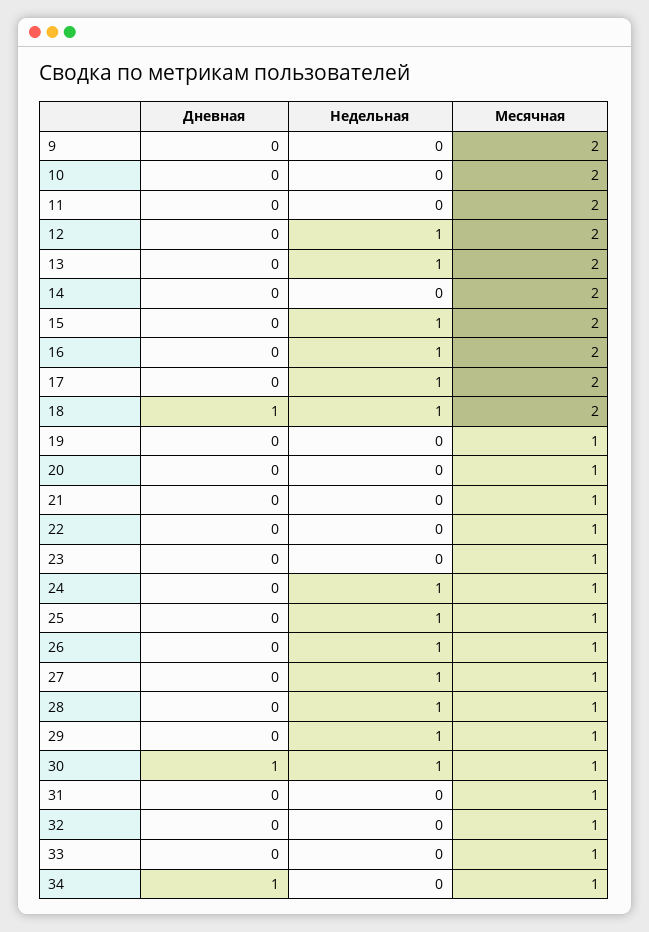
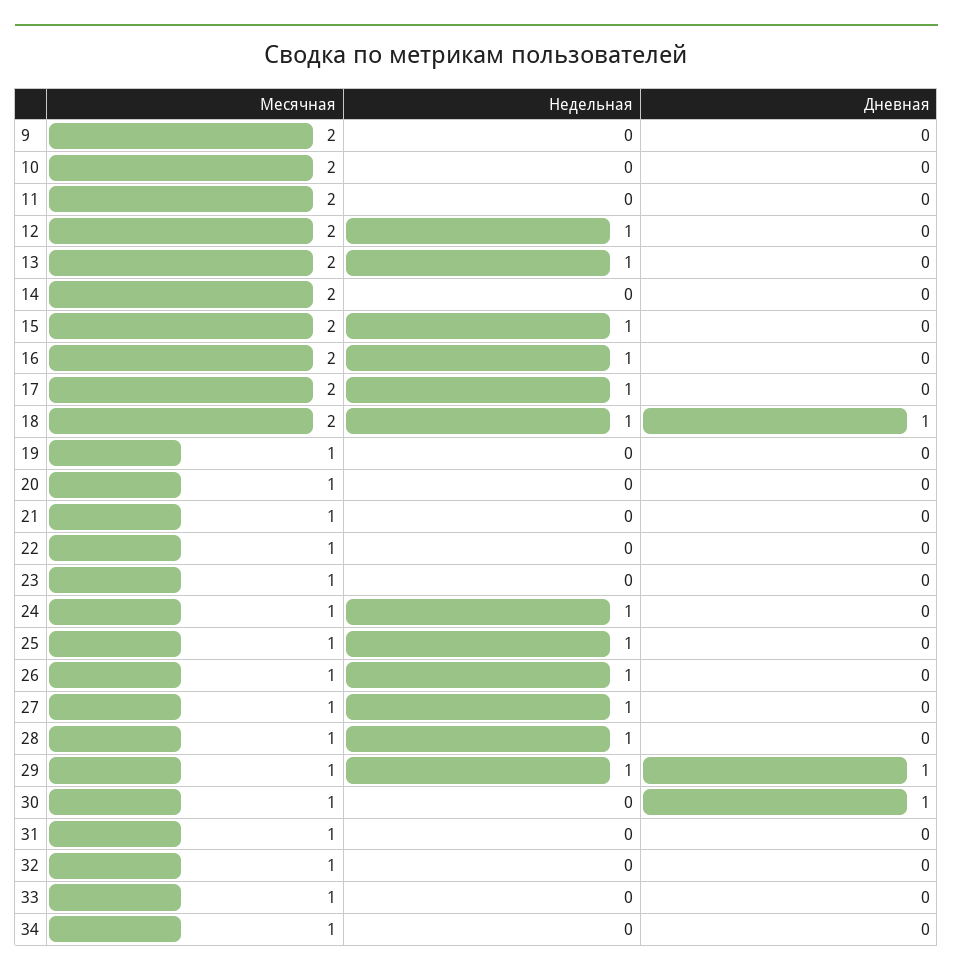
  {
    "Дневная": {
      "9": 0,
      "10": 0,
      "11": 0,
      "12": 0,
      "13": 0,
      "14": 0,
      "15": 0,
      "16": 0,
      "17": 0,
      "18": 1,
      "19": 0,
      "20": 0,
      "21": 0,
      "22": 0,
      "23": 0,
      "24": 0,
      "25": 0,
      "26": 0,
      "27": 0,
      "28": 0,
-     "29": 0,
+     "29": 1,
      "30": 1,
      "31": 0,
      "32": 0,
      "33": 0,
-     "34": 1
+     "34": 0
    },
    "Недельная": {
      "9": 0,
      "10": 0,
      "11": 0,
      "12": 1,
      "13": 1,
      "14": 0,
      "15": 1,
      "16": 1,
      "17": 1,
      "18": 1,
      "19": 0,
      "20": 0,
      "21": 0,
      "22": 0,
      "23": 0,
      "24": 1,
      "25": 1,
      "26": 1,
      "27": 1,
      "28": 1,
      "29": 1,
-     "30": 1,
+     "30": 0,
      "31": 0,
      "32": 0,
      "33": 0,
      "34": 0
    },
    "Месячная": {
      "9": 2,
      "10": 2,
      "11": 2,
      "12": 2,
      "13": 2,
      "14": 2,
      "15": 2,
      "16": 2,
      "17": 2,
      "18": 2,
      "19": 1,
      "20": 1,
      "21": 1,
      "22": 1,
      "23": 1,
      "24": 1,
      "25": 1,
      "26": 1,
      "27": 1,
      "28": 1,
      "29": 1,
      "30": 1,
      "31": 1,
      "32": 1,
      "33": 1,
      "34": 1
    }
  }

